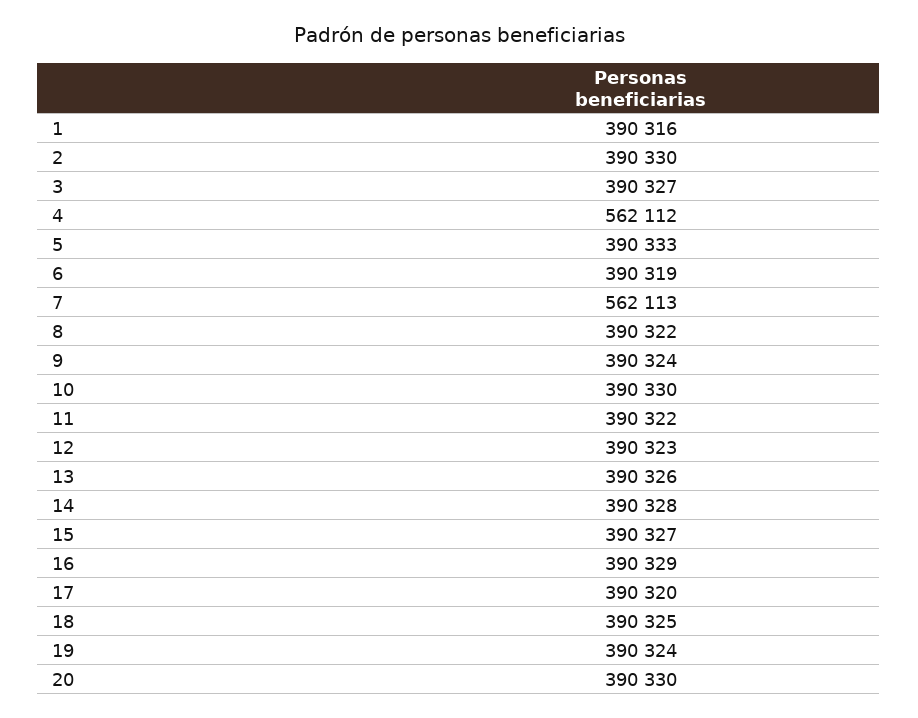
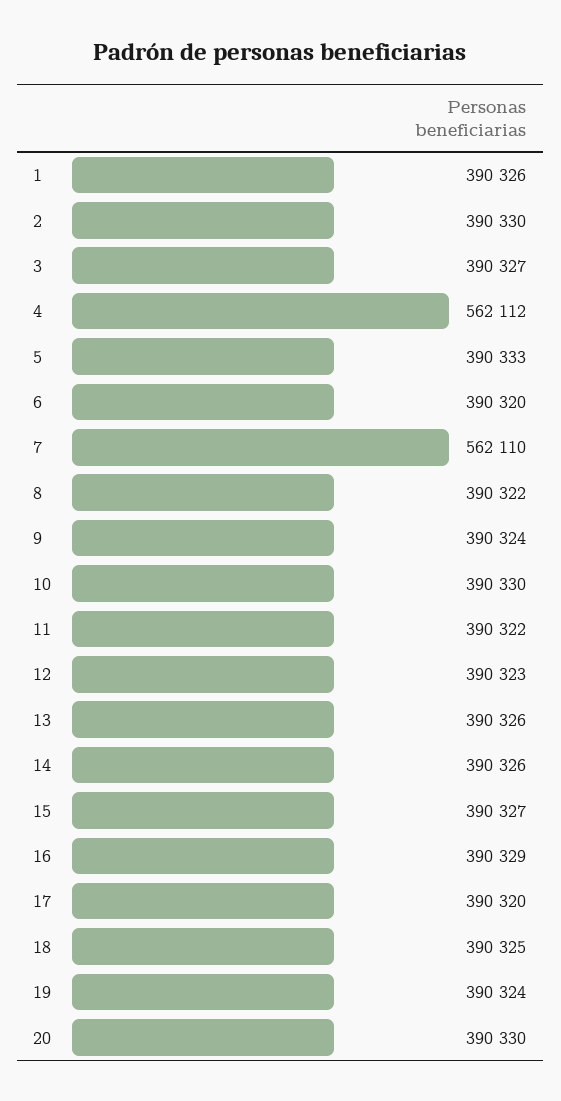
  {
-   "1": 390316,
+   "1": 390326,
    "2": 390330,
    "3": 390327,
    "4": 562112,
    "5": 390333,
-   "6": 390319,
+   "6": 390320,
-   "7": 562113,
+   "7": 562110,
    "8": 390322,
    "9": 390324,
    "10": 390330,
    "11": 390322,
    "12": 390323,
    "13": 390326,
-   "14": 390328,
+   "14": 390326,
    "15": 390327,
    "16": 390329,
    "17": 390320,
    "18": 390325,
    "19": 390324,
    "20": 390330
  }

